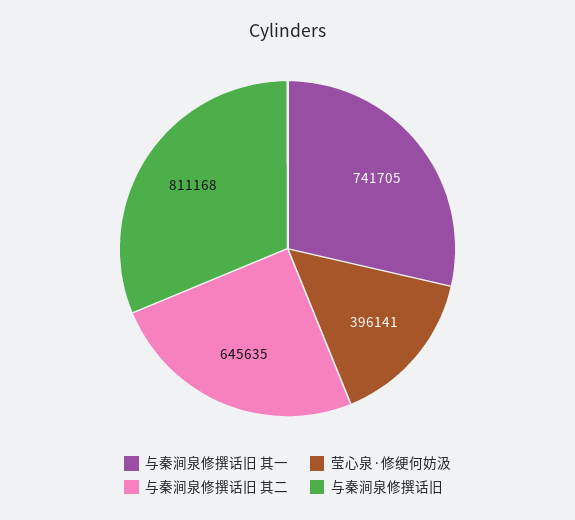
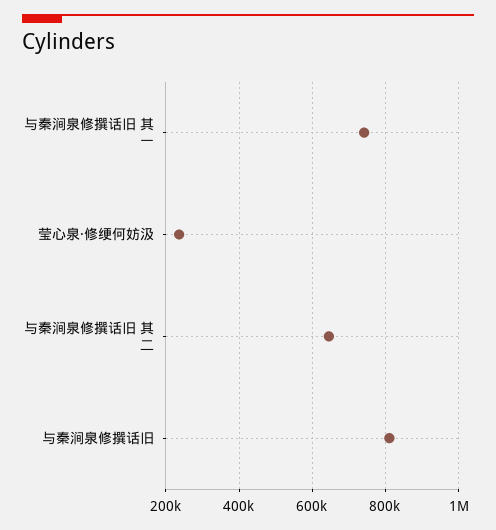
  {
    "与秦涧泉修撰话旧 其一": 741705,
-   "莹心泉·修绠何妨汲": 396141,
+   "莹心泉·修绠何妨汲": 240000,
    "与秦涧泉修撰话旧 其二": 645635,
    "与秦涧泉修撰话旧": 811168
  }

